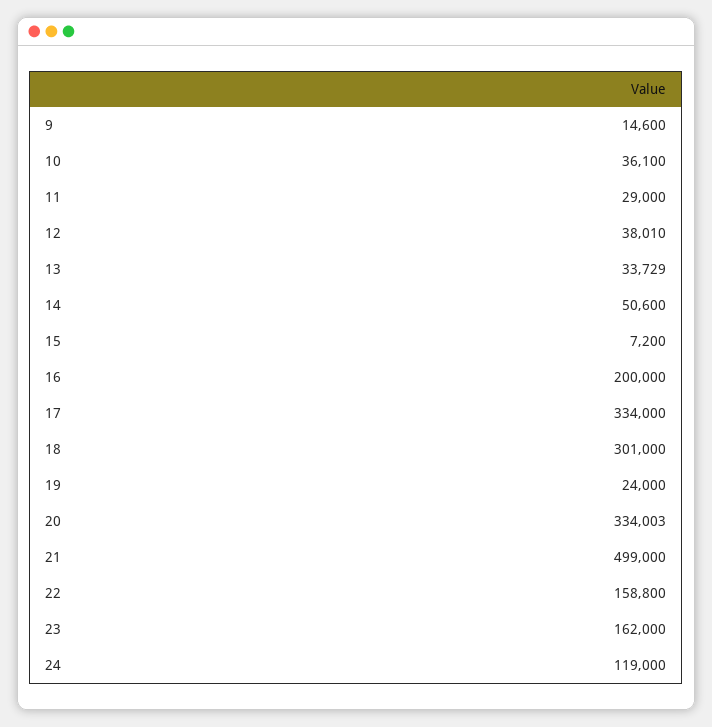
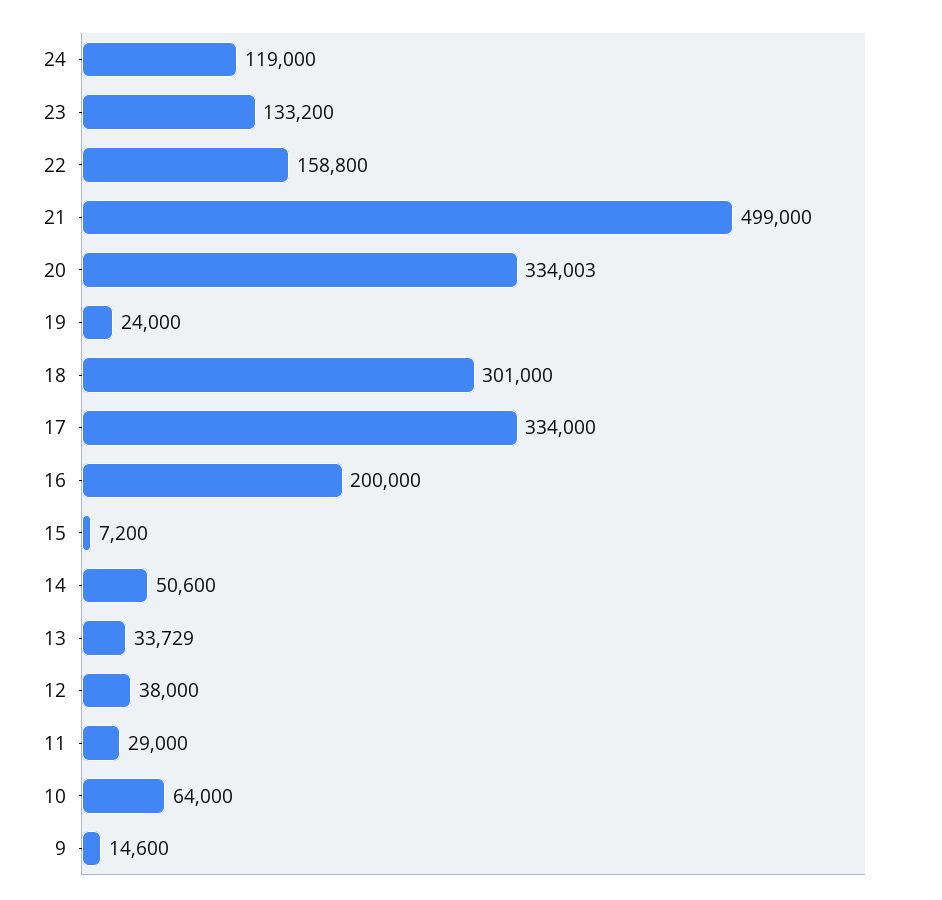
  {
    "9": 14600,
-   "10": 36100,
+   "10": 64000,
    "11": 29000,
-   "12": 38010,
+   "12": 38000,
    "13": 33729,
    "14": 50600,
    "15": 7200,
    "16": 200000,
    "17": 334000,
    "18": 301000,
    "19": 24000,
    "20": 334003,
    "21": 499000,
    "22": 158800,
-   "23": 162000,
+   "23": 133200,
    "24": 119000
  }

